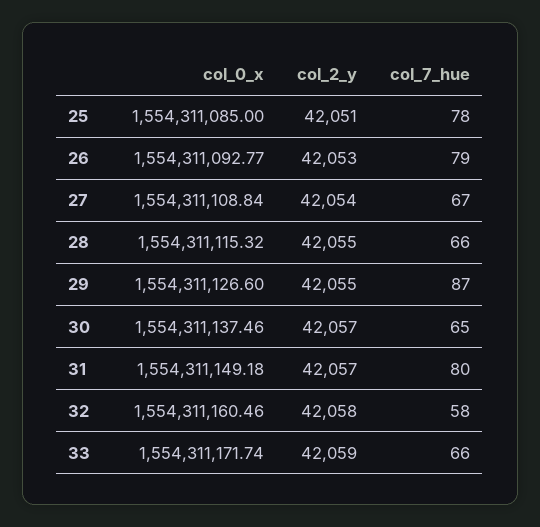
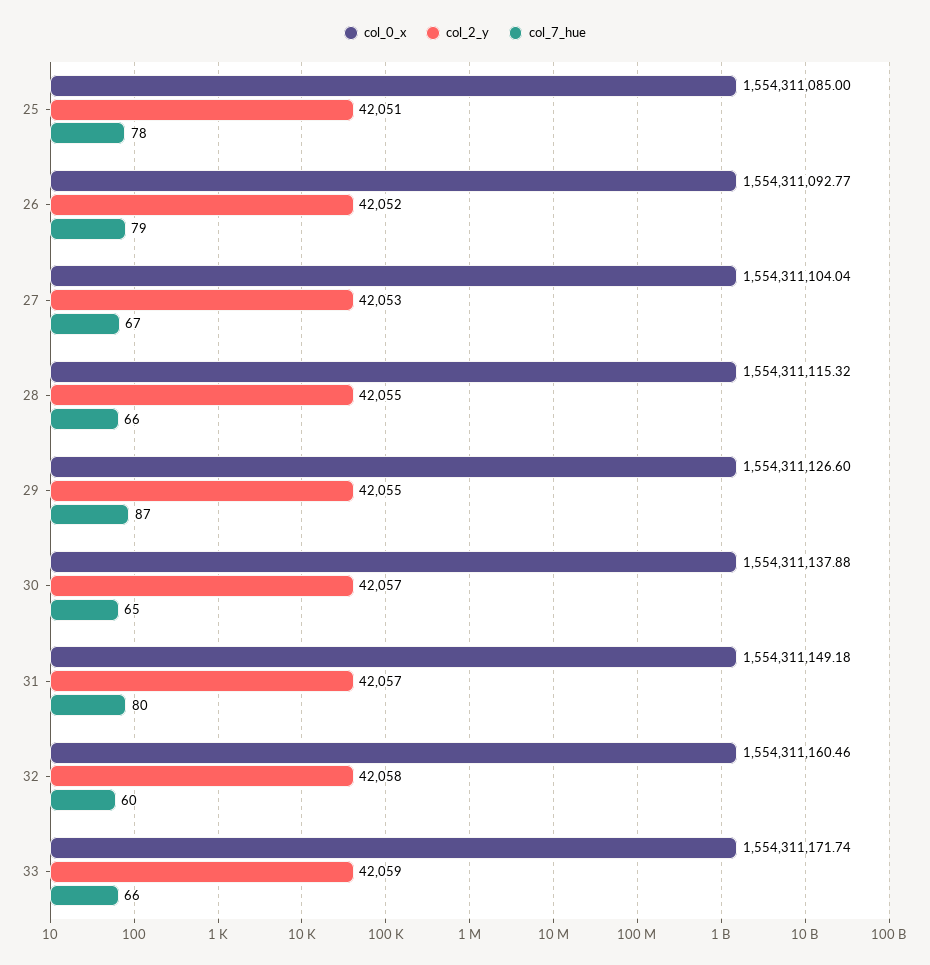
  {
    "col_0_x": {
      "25": 1554311085,
      "26": 1554311092.77,
-     "27": 1554311108.84,
+     "27": 1554311104.04,
      "28": 1554311115.32,
      "29": 1554311126.6,
-     "30": 1554311137.46,
+     "30": 1554311137.88,
      "31": 1554311149.18,
      "32": 1554311160.46,
      "33": 1554311171.74
    },
    "col_2_y": {
      "25": 42051,
-     "26": 42053,
+     "26": 42052,
-     "27": 42054,
+     "27": 42053,
      "28": 42055,
      "29": 42055,
      "30": 42057,
      "31": 42057,
      "32": 42058,
      "33": 42059
    },
    "col_7_hue": {
      "25": 78,
      "26": 79,
      "27": 67,
      "28": 66,
      "29": 87,
      "30": 65,
      "31": 80,
-     "32": 58,
+     "32": 60,
      "33": 66
    }
  }

